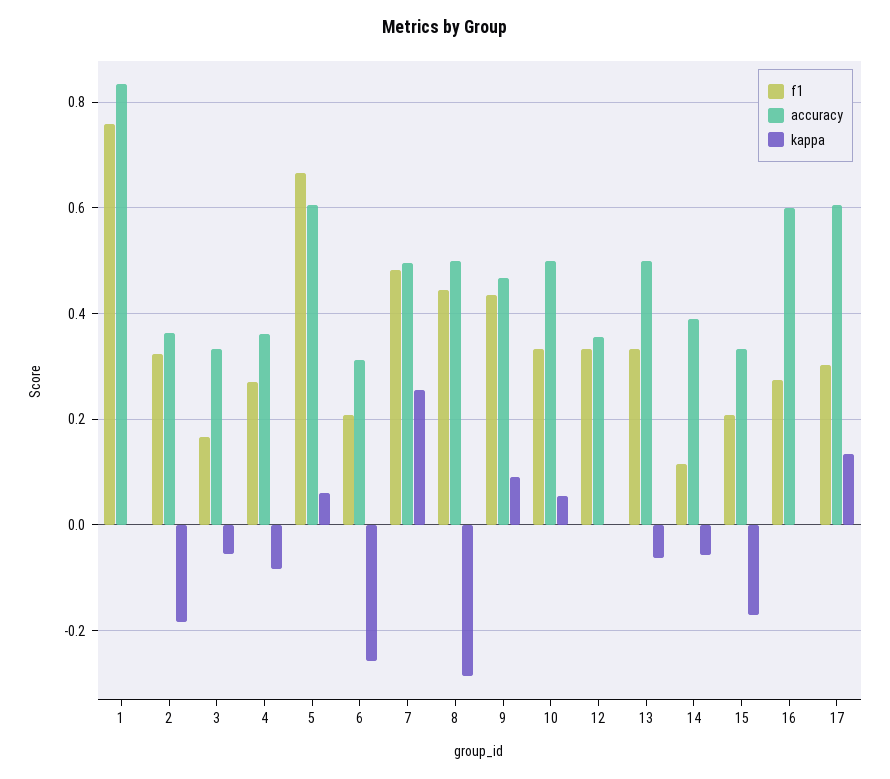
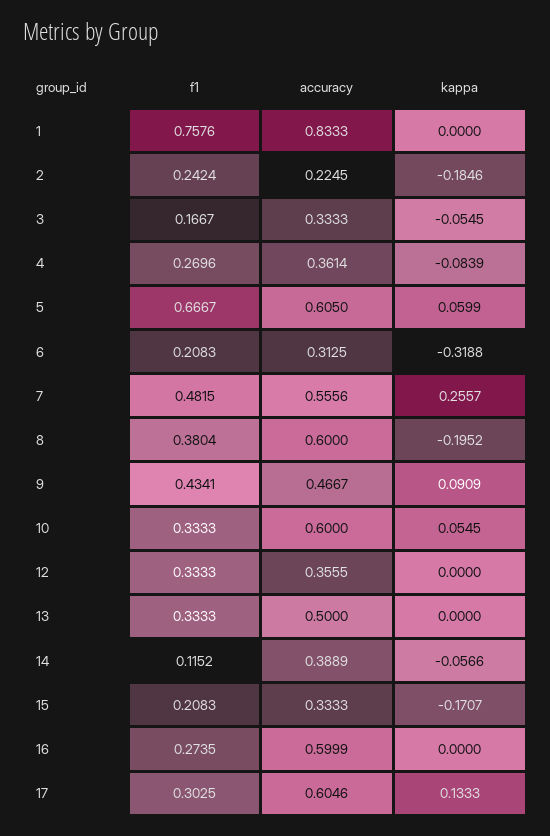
  {
    "f1": {
      "1": 0.7576,
-     "2": 0.32,
+     "2": 0.2424,
      "3": 0.1667,
      "4": 0.2696,
      "5": 0.6667,
      "6": 0.2083,
      "7": 0.4815,
-     "8": 0.44,
+     "8": 0.3804,
      "9": 0.4341,
      "10": 0.3333,
      "12": 0.3333,
      "13": 0.3333,
      "14": 0.1152,
      "15": 0.2083,
      "16": 0.2735,
      "17": 0.3025
    },
    "accuracy": {
      "1": 0.8333,
-     "2": 0.36,
+     "2": 0.2245,
      "3": 0.3333,
      "4": 0.3614,
      "5": 0.605,
      "6": 0.3125,
-     "7": 0.5,
+     "7": 0.5556,
-     "8": 0.5,
+     "8": 0.6,
      "9": 0.4667,
-     "10": 0.5,
+     "10": 0.6,
      "12": 0.3555,
      "13": 0.5,
      "14": 0.3889,
      "15": 0.3333,
      "16": 0.5999,
      "17": 0.6046
    },
    "kappa": {
      "1": 0,
      "2": -0.1846,
      "3": -0.0545,
      "4": -0.0839,
      "5": 0.0599,
-     "6": -0.26,
+     "6": -0.3188,
      "7": 0.2557,
-     "8": -0.28,
+     "8": -0.1952,
      "9": 0.0909,
      "10": 0.0545,
      "12": 0,
-     "13": -0.06,
+     "13": 0,
      "14": -0.0566,
      "15": -0.1707,
      "16": 0,
      "17": 0.1333
    }
  }

